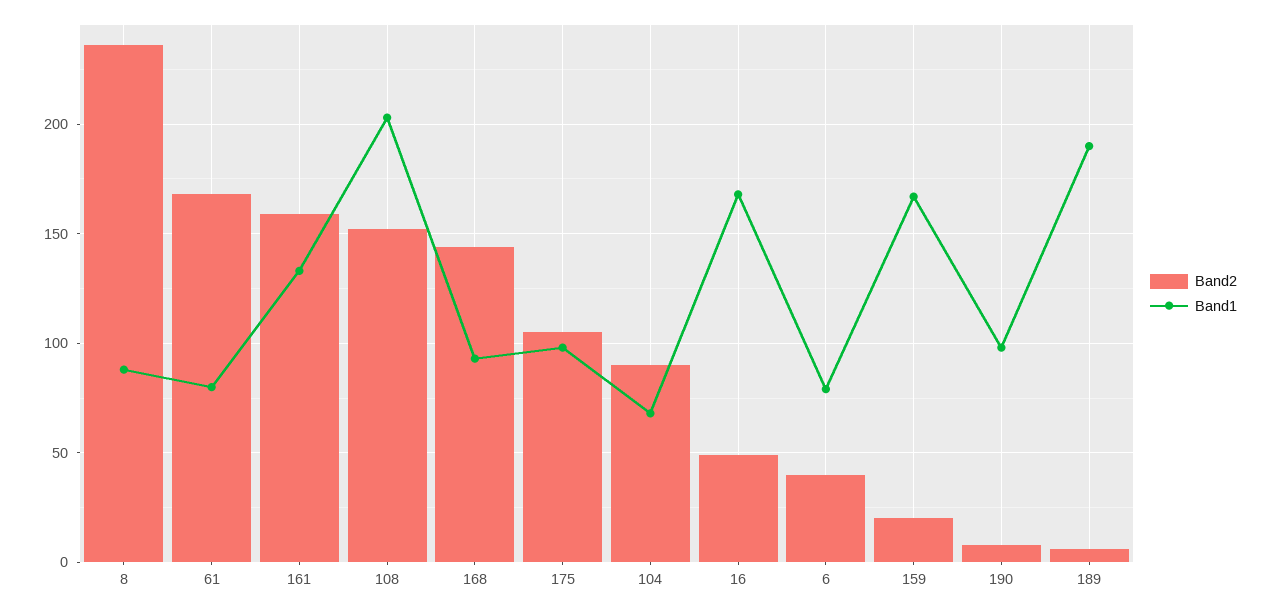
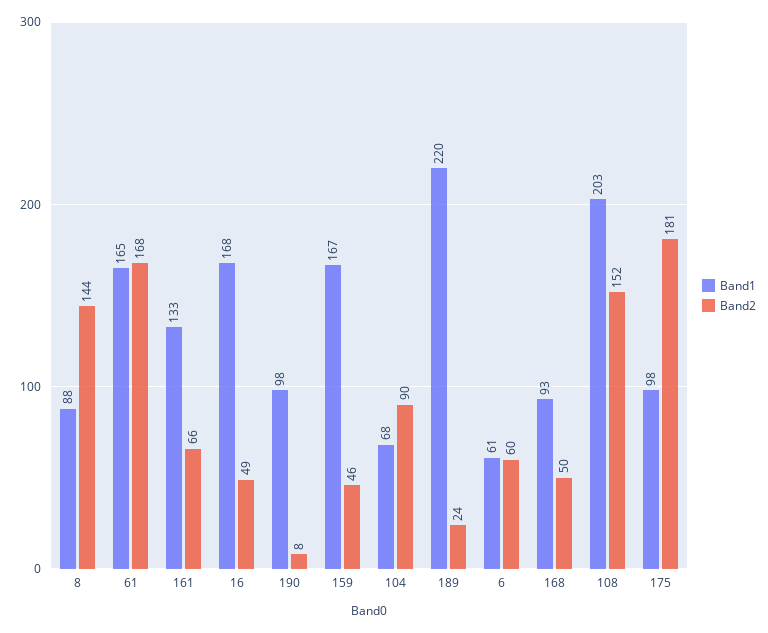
  {
    "Band2": {
-     "8": 235,
+     "8": 144,
      "61": 168,
-     "161": 160,
+     "161": 66,
      "108": 152,
-     "168": 145,
+     "168": 50,
-     "175": 105,
+     "175": 181,
      "104": 90,
      "16": 49,
-     "6": 40,
+     "6": 60,
-     "159": 20,
+     "159": 46,
      "190": 8,
-     "189": 5
+     "189": 24
    },
    "Band1": {
      "8": 88,
-     "61": 80,
+     "61": 165,
      "161": 133,
      "108": 203,
      "168": 93,
      "175": 98,
      "104": 68,
      "16": 168,
-     "6": 80,
+     "6": 61,
      "159": 167,
      "190": 98,
-     "189": 190
+     "189": 220
    }
  }

